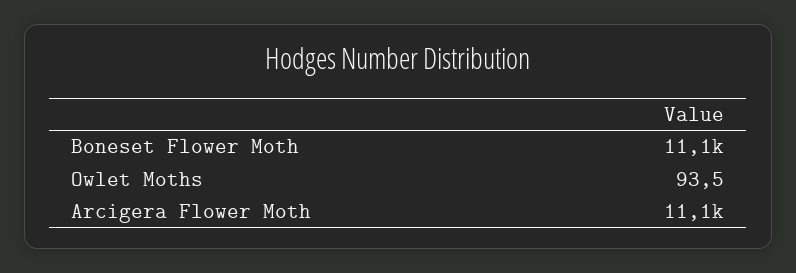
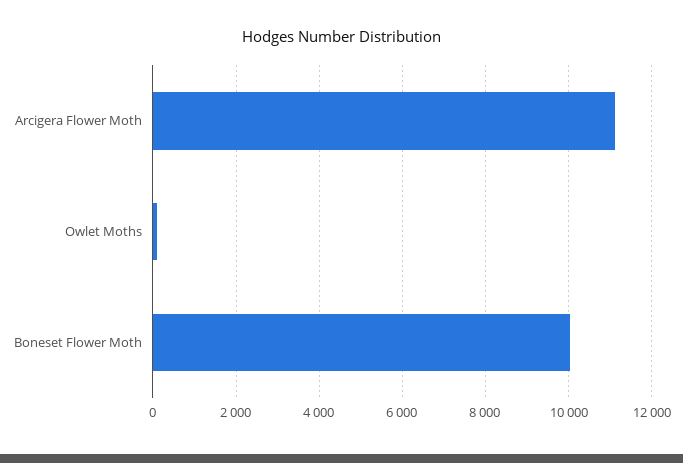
  {
-   "Boneset Flower Moth": 11100,
+   "Boneset Flower Moth": 10000,
    "Owlet Moths": 93.5,
    "Arcigera Flower Moth": 11100
  }

